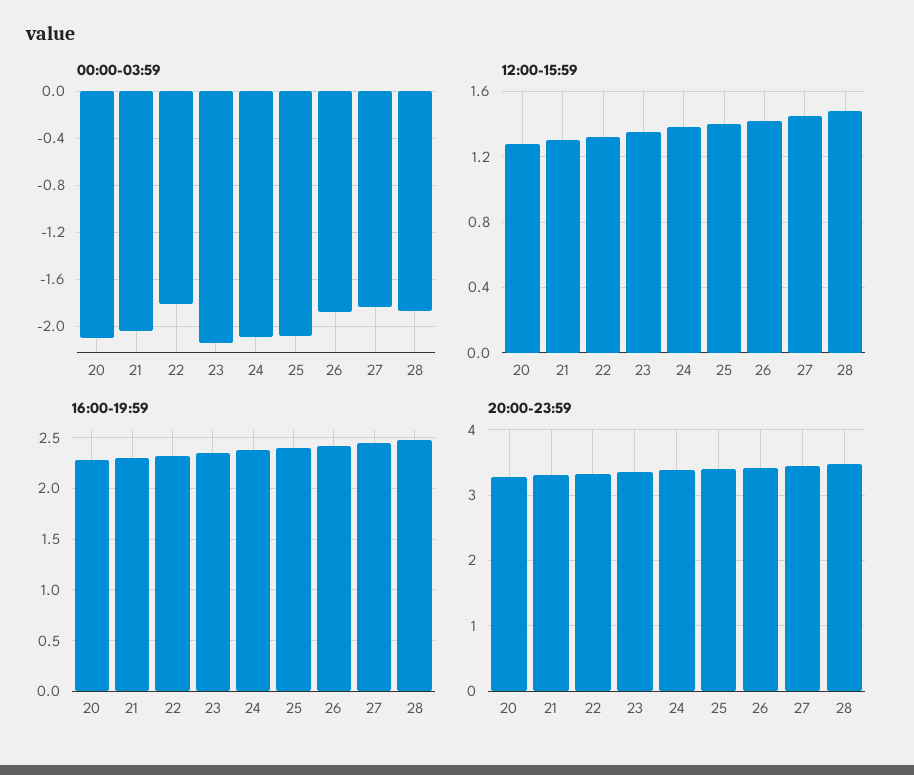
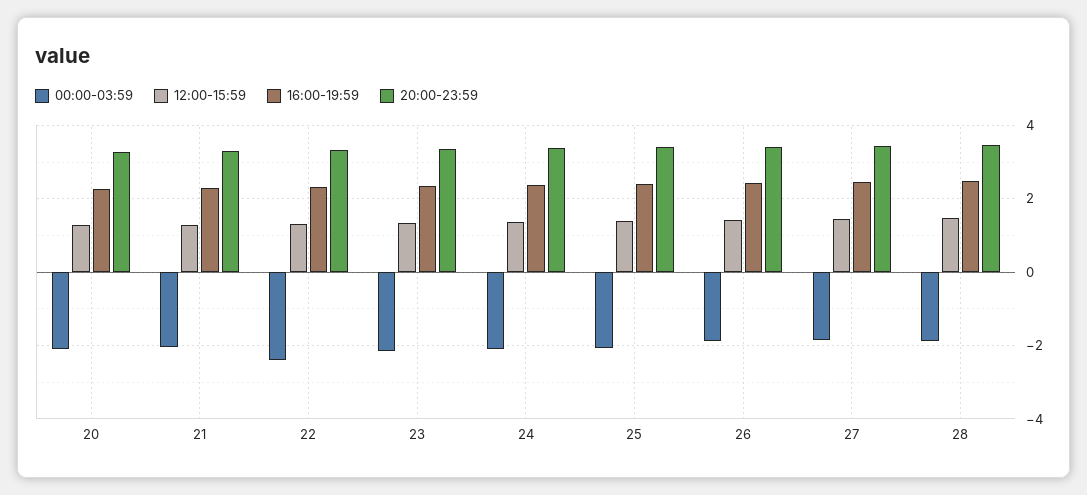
  {
    "00:00-03:59": {
      "20": -2.1,
      "21": -2,
-     "22": -1.8,
+     "22": -2.4,
      "23": -2.1,
      "24": -2.1,
      "25": -2.1,
      "26": -1.9,
      "27": -1.8,
      "28": -1.9
    },
    "12:00-15:59": {
      "20": 1.3,
      "21": 1.3,
      "22": 1.3,
      "23": 1.35,
      "24": 1.4,
      "25": 1.4,
      "26": 1.4,
      "27": 1.45,
      "28": 1.5
    },
    "16:00-19:59": {
      "20": 2.3,
      "21": 2.3,
      "22": 2.3,
      "23": 2.4,
      "24": 2.4,
      "25": 2.4,
      "26": 2.4,
      "27": 2.5,
      "28": 2.5
    },
    "20:00-23:59": {
      "20": 3.3,
      "21": 3.3,
      "22": 3.3,
      "23": 3.4,
      "24": 3.4,
      "25": 3.4,
      "26": 3.4,
      "27": 3.5,
      "28": 3.5
    }
  }

